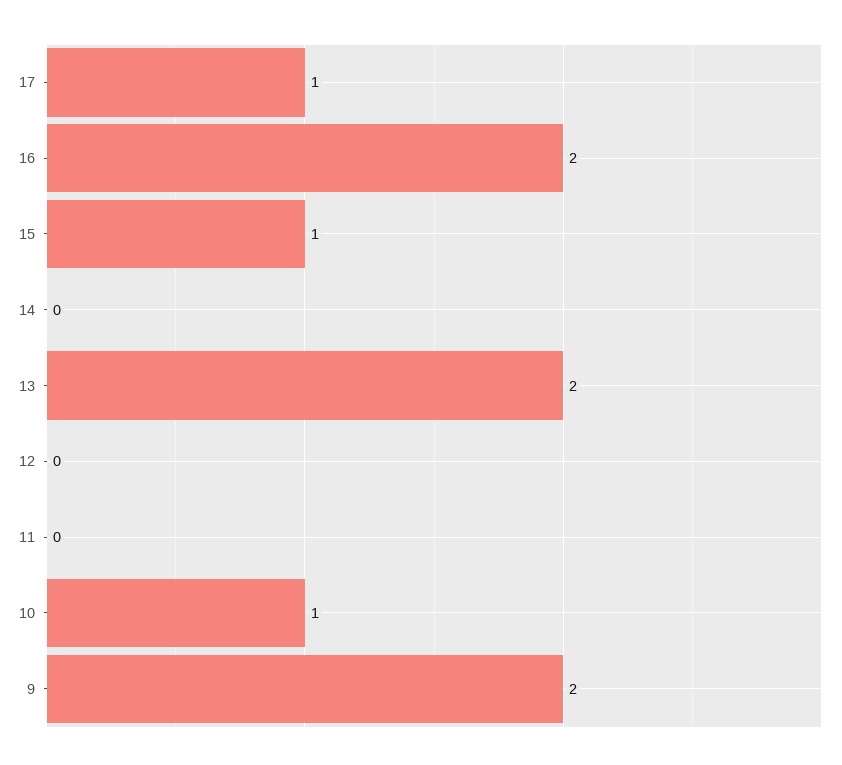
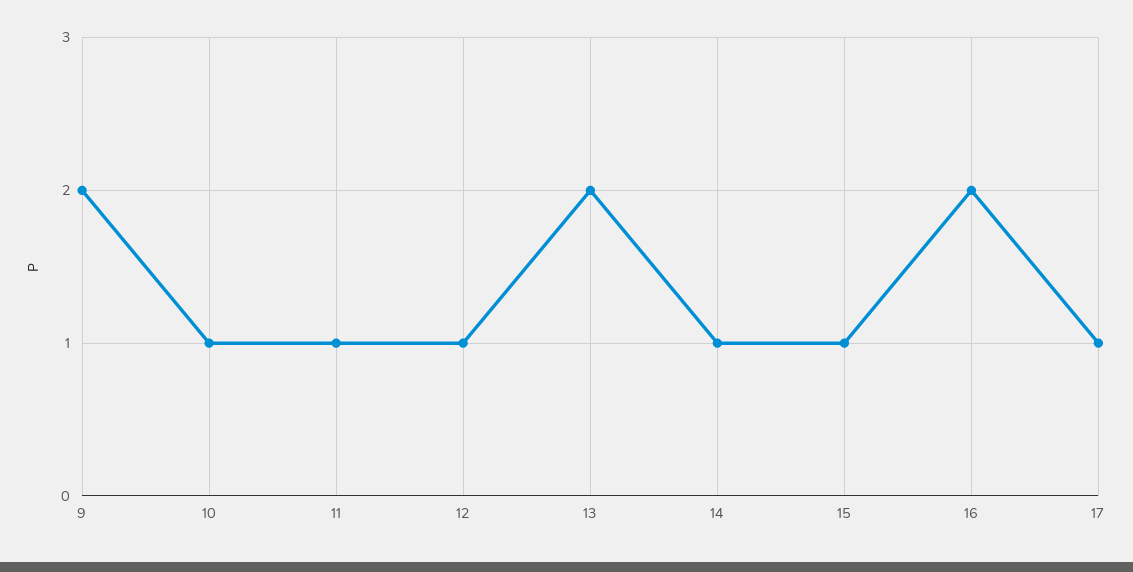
  {
    "17": 1,
    "16": 2,
    "15": 1,
-   "14": 0,
+   "14": 1,
    "13": 2,
-   "12": 0,
+   "12": 1,
-   "11": 0,
+   "11": 1,
    "10": 1,
    "9": 2
  }

